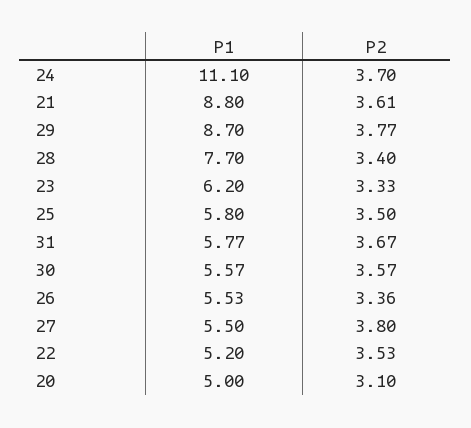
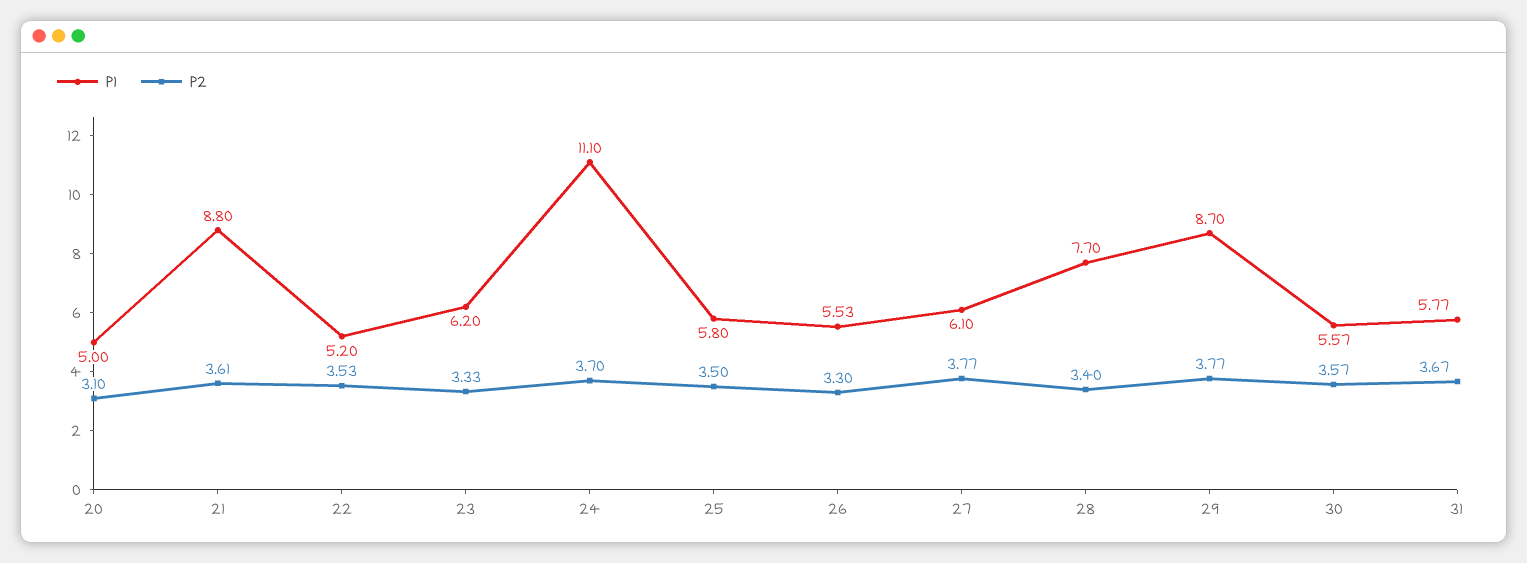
  {
    "P1": {
      "24": 11.1,
      "21": 8.8,
      "29": 8.7,
      "28": 7.7,
      "23": 6.2,
      "25": 5.8,
      "31": 5.77,
      "30": 5.57,
      "26": 5.53,
-     "27": 5.5,
+     "27": 6.1,
      "22": 5.2,
      "20": 5
    },
    "P2": {
      "24": 3.7,
      "21": 3.61,
      "29": 3.77,
      "28": 3.4,
      "23": 3.33,
      "25": 3.5,
      "31": 3.67,
      "30": 3.57,
-     "26": 3.36,
+     "26": 3.3,
-     "27": 3.8,
+     "27": 3.77,
      "22": 3.53,
      "20": 3.1
    }
  }

